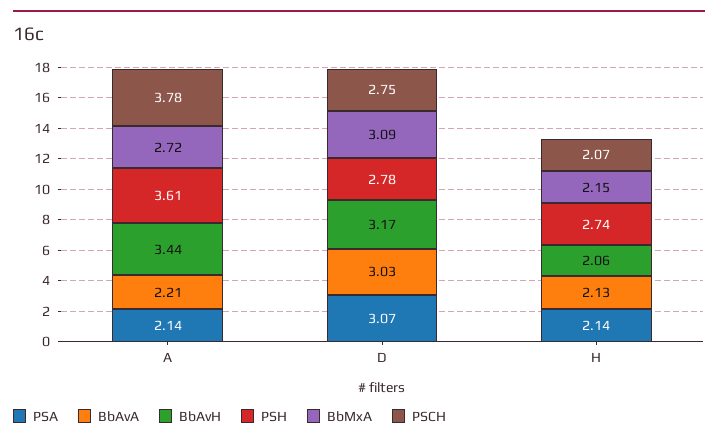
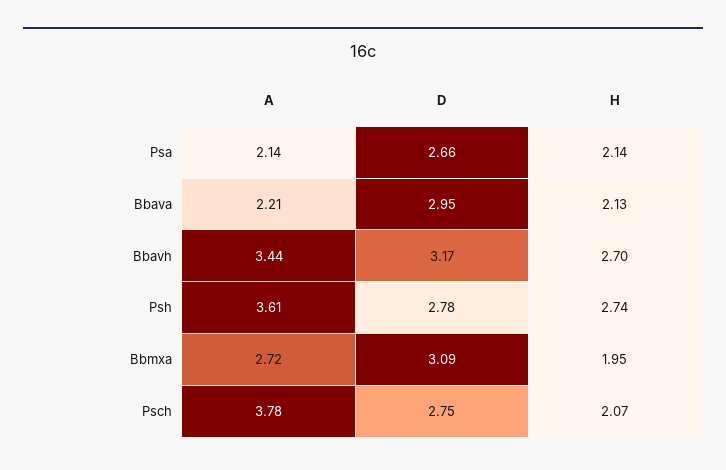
  {
    "PSA": {
      "A": 2.14,
-     "D": 3.07,
+     "D": 2.66,
      "H": 2.14
    },
    "BbAvA": {
      "A": 2.21,
-     "D": 3.03,
+     "D": 2.95,
      "H": 2.13
    },
    "BbAvH": {
      "A": 3.44,
      "D": 3.17,
-     "H": 2.06
+     "H": 2.7
    },
    "PSH": {
      "A": 3.61,
      "D": 2.78,
      "H": 2.74
    },
    "BbMxA": {
      "A": 2.72,
      "D": 3.09,
-     "H": 2.15
+     "H": 1.95
    },
    "PSCH": {
      "A": 3.78,
      "D": 2.75,
      "H": 2.07
    }
  }

